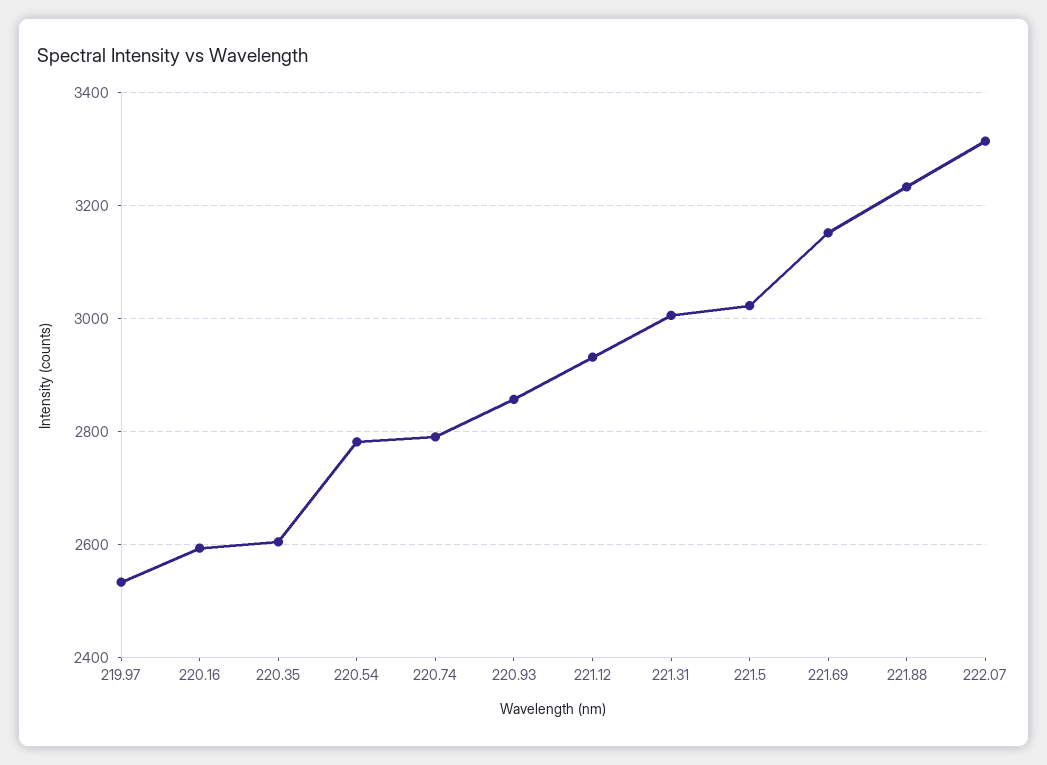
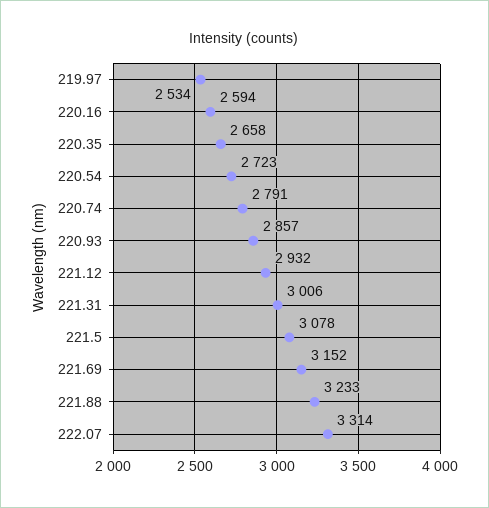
  {
    "219.97": 2534,
    "220.16": 2594,
-   "220.35": 2600,
+   "220.35": 2658,
-   "220.54": 2780,
+   "220.54": 2723,
    "220.74": 2791,
    "220.93": 2857,
    "221.12": 2932,
    "221.31": 3006,
-   "221.5": 3020,
+   "221.5": 3078,
    "221.69": 3152,
    "221.88": 3233,
    "222.07": 3314
  }

